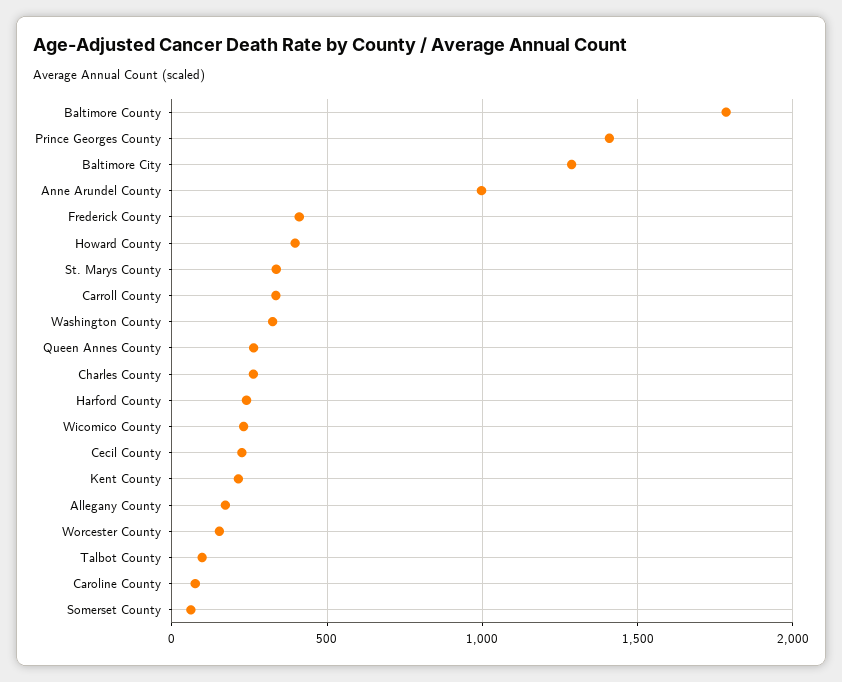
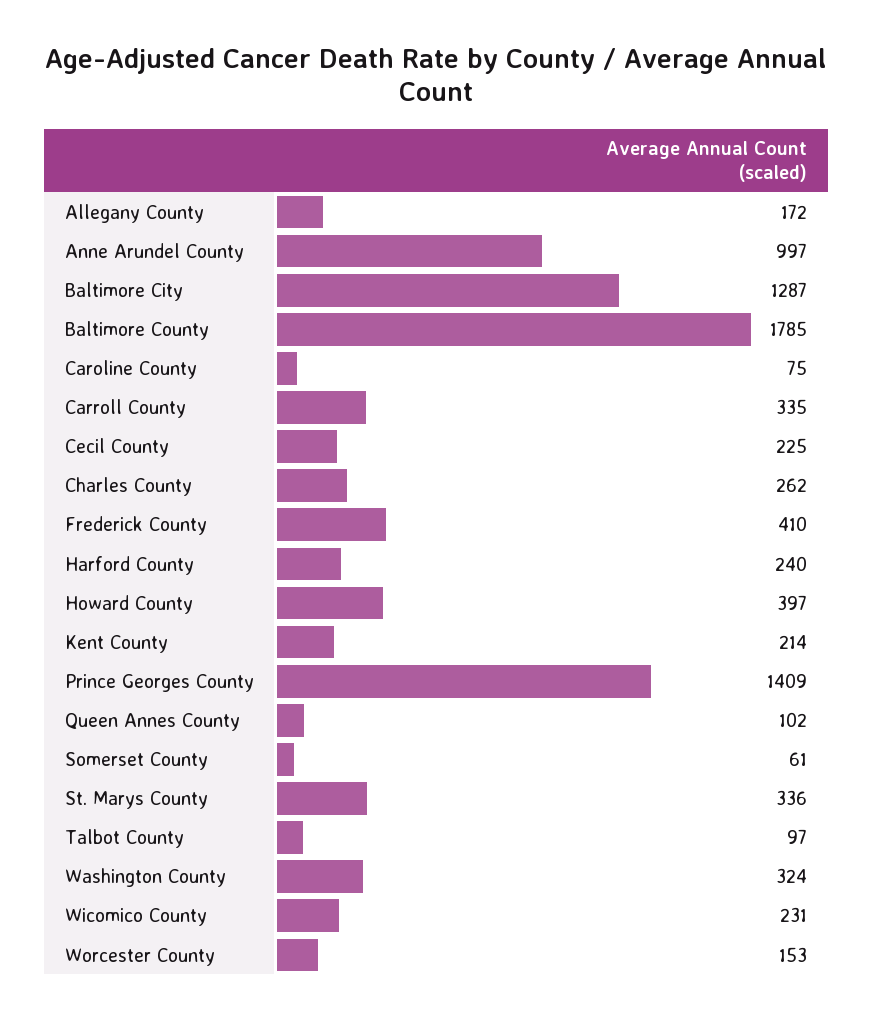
  {
    "Baltimore County": 1785,
    "Prince Georges County": 1409,
    "Baltimore City": 1287,
    "Anne Arundel County": 997,
    "Frederick County": 410,
    "Howard County": 397,
    "St. Marys County": 336,
    "Carroll County": 335,
    "Washington County": 324,
-   "Queen Annes County": 250,
+   "Queen Annes County": 102,
    "Charles County": 262,
    "Harford County": 240,
    "Wicomico County": 231,
    "Cecil County": 225,
    "Kent County": 214,
    "Allegany County": 172,
    "Worcester County": 153,
    "Talbot County": 97,
    "Caroline County": 75,
    "Somerset County": 61
  }

